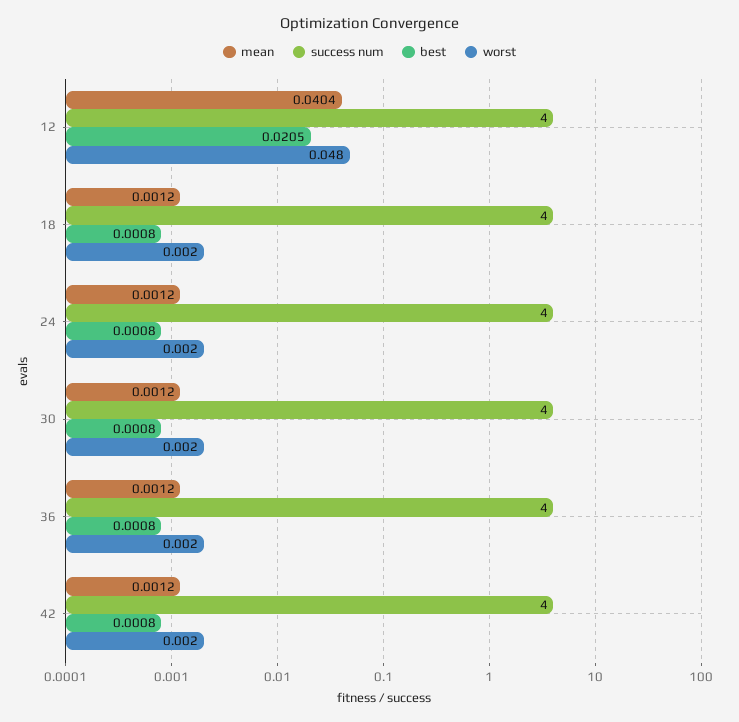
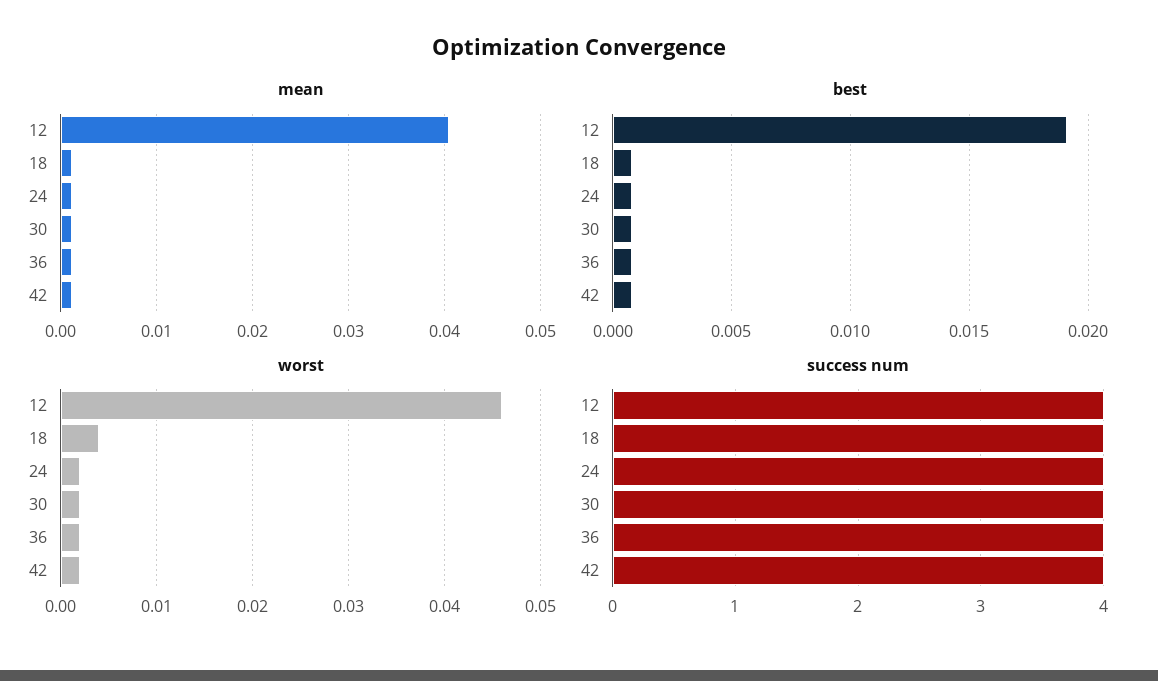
  {
    "mean": {
      "12": 0.0404,
      "18": 0.0012,
      "24": 0.0012,
      "30": 0.0012,
      "36": 0.0012,
      "42": 0.0012
    },
    "success num": {
      "12": 4,
      "18": 4,
      "24": 4,
      "30": 4,
      "36": 4,
      "42": 4
    },
    "best": {
-     "12": 0.0205,
+     "12": 0.019,
      "18": 0.0008,
      "24": 0.0008,
      "30": 0.0008,
      "36": 0.0008,
      "42": 0.0008
    },
    "worst": {
-     "12": 0.048,
+     "12": 0.046,
-     "18": 0.002,
+     "18": 0.004,
      "24": 0.002,
      "30": 0.002,
      "36": 0.002,
      "42": 0.002
    }
  }

